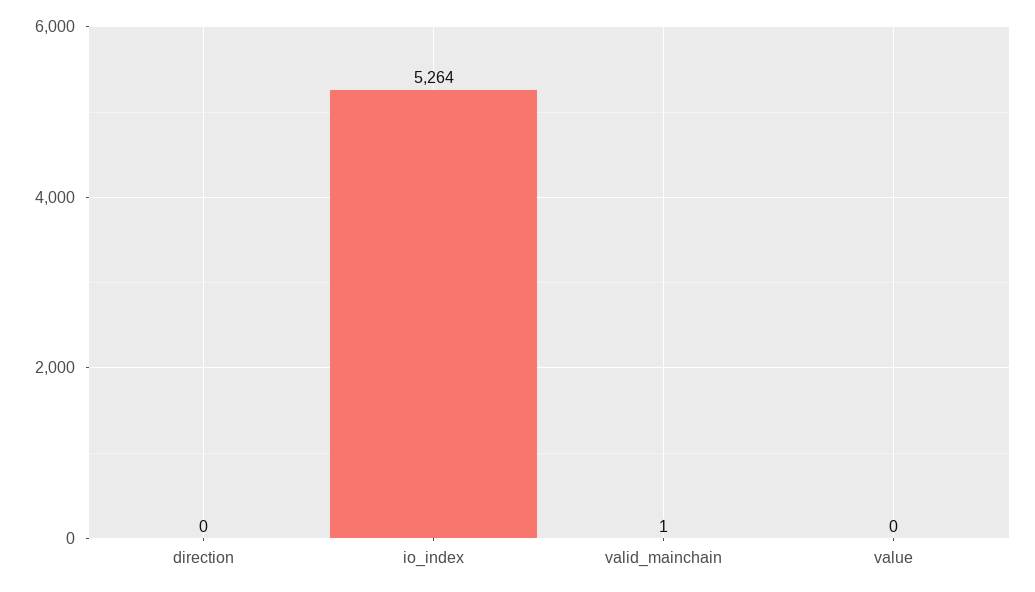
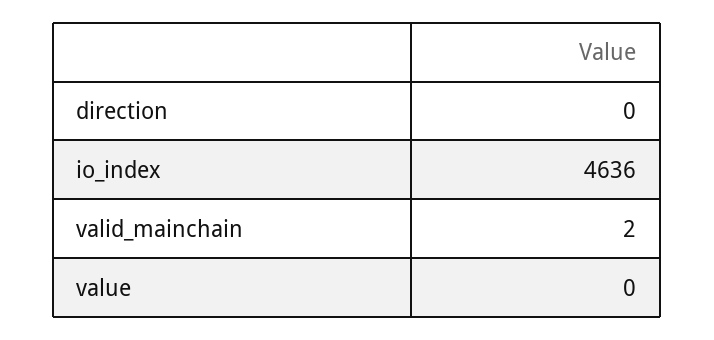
  {
    "direction": 0,
-   "io_index": 5264,
+   "io_index": 4636,
-   "valid_mainchain": 1,
+   "valid_mainchain": 2,
    "value": 0
  }

